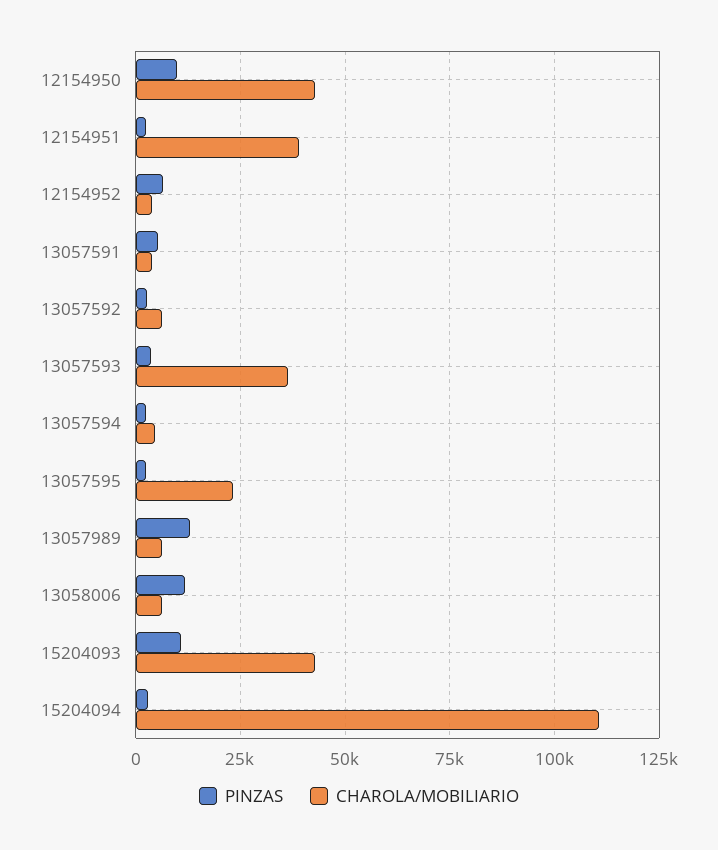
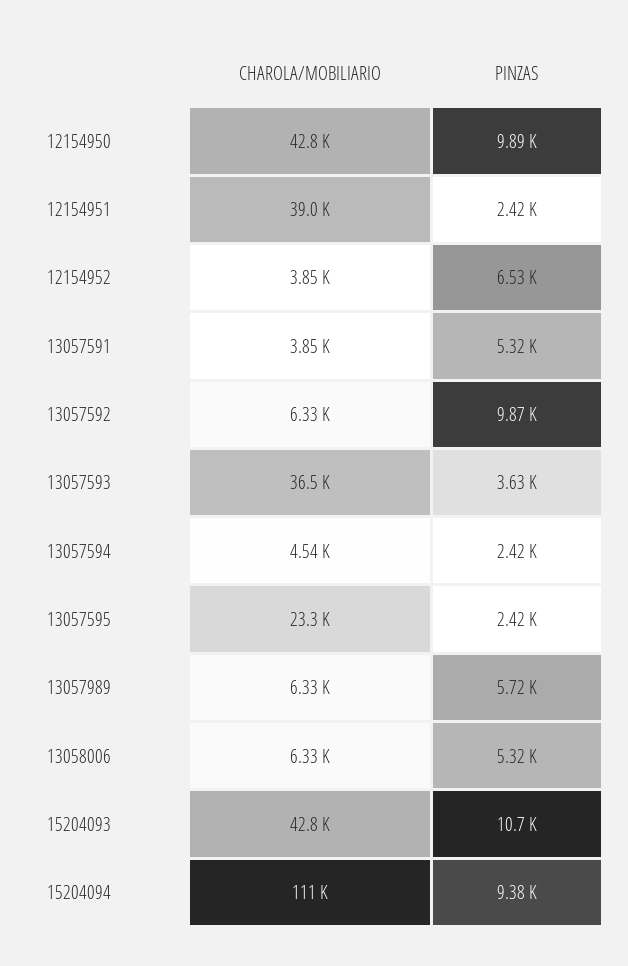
  {
    "PINZAS": {
      "12154950": 9890,
      "12154951": 2420,
      "12154952": 6530,
      "13057591": 5320,
-     "13057592": 2500,
+     "13057592": 9870,
      "13057593": 3630,
      "13057594": 2420,
      "13057595": 2420,
-     "13057989": 12500,
+     "13057989": 5720,
-     "13058006": 12500,
+     "13058006": 5320,
      "15204093": 10700,
-     "15204094": 2500
+     "15204094": 9380
    },
    "CHAROLA/MOBILIARIO": {
      "12154950": 42800,
      "12154951": 39000,
      "12154952": 3850,
      "13057591": 3850,
      "13057592": 6330,
      "13057593": 36500,
      "13057594": 4540,
      "13057595": 23300,
      "13057989": 6330,
      "13058006": 6330,
      "15204093": 42800,
      "15204094": 111000
    }
  }

